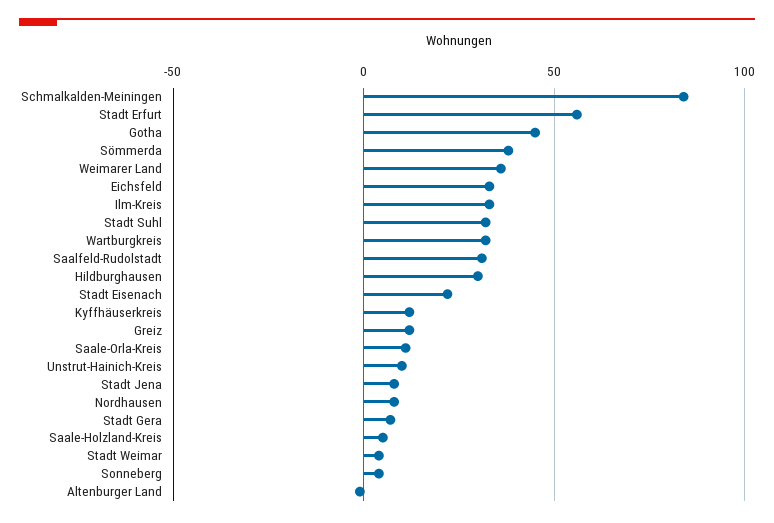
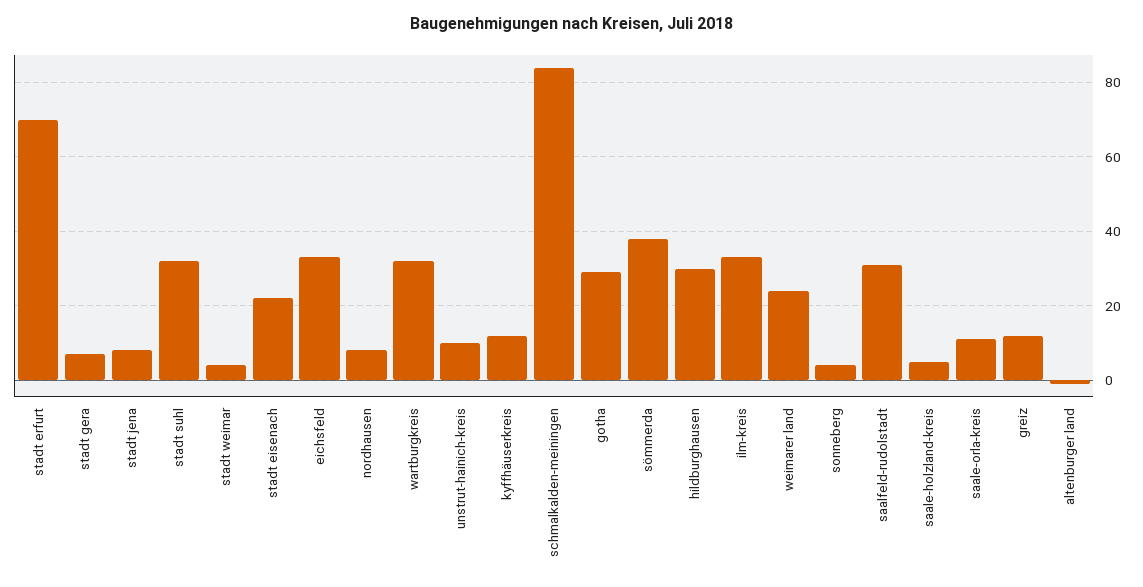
  {
    "Schmalkalden-Meiningen": 85,
-   "Stadt Erfurt": 55,
+   "Stadt Erfurt": 70,
-   "Gotha": 45,
+   "Gotha": 30,
    "Sömmerda": 40,
-   "Weimarer Land": 35,
+   "Weimarer Land": 25,
    "Eichsfeld": 35,
    "Ilm-Kreis": 35,
    "Stadt Suhl": 30,
    "Wartburgkreis": 30,
    "Saalfeld-Rudolstadt": 30,
    "Hildburghausen": 30,
    "Stadt Eisenach": 20,
    "Kyffhäuserkreis": 10,
    "Greiz": 10,
    "Saale-Orla-Kreis": 10,
    "Unstrut-Hainich-Kreis": 10,
    "Stadt Jena": 10,
    "Nordhausen": 10,
    "Stadt Gera": 5,
    "Saale-Holzland-Kreis": 5,
    "Stadt Weimar": 5,
    "Sonneberg": 5,
    "Altenburger Land": 0
  }

